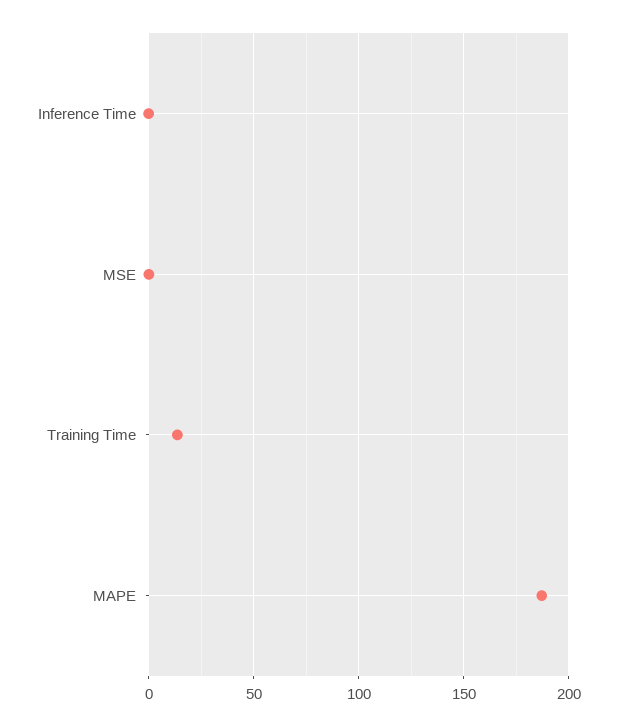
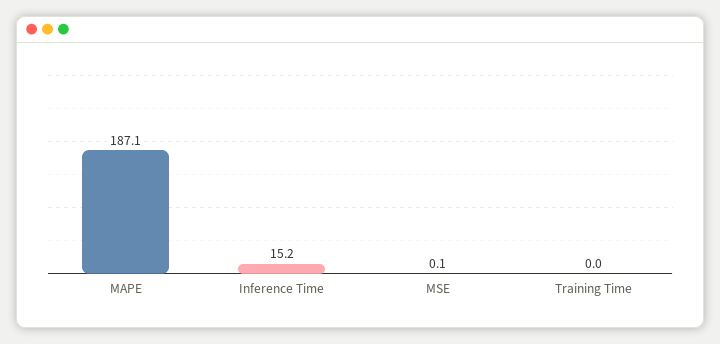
  {
-   "Inference Time": 0,
+   "Inference Time": 15.2,
    "MSE": 0.1,
-   "Training Time": 15,
+   "Training Time": 0,
    "MAPE": 187.1
  }

